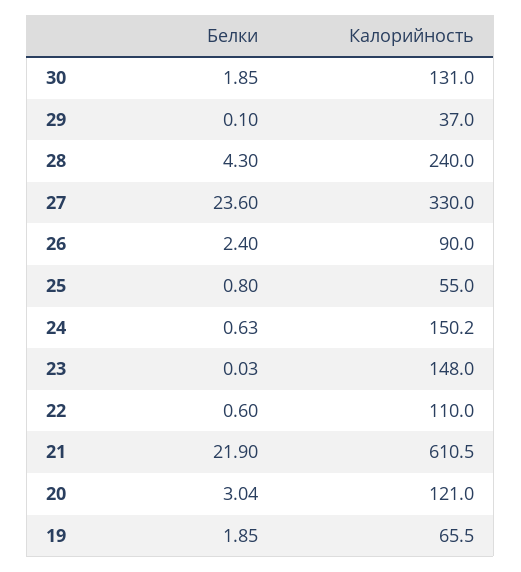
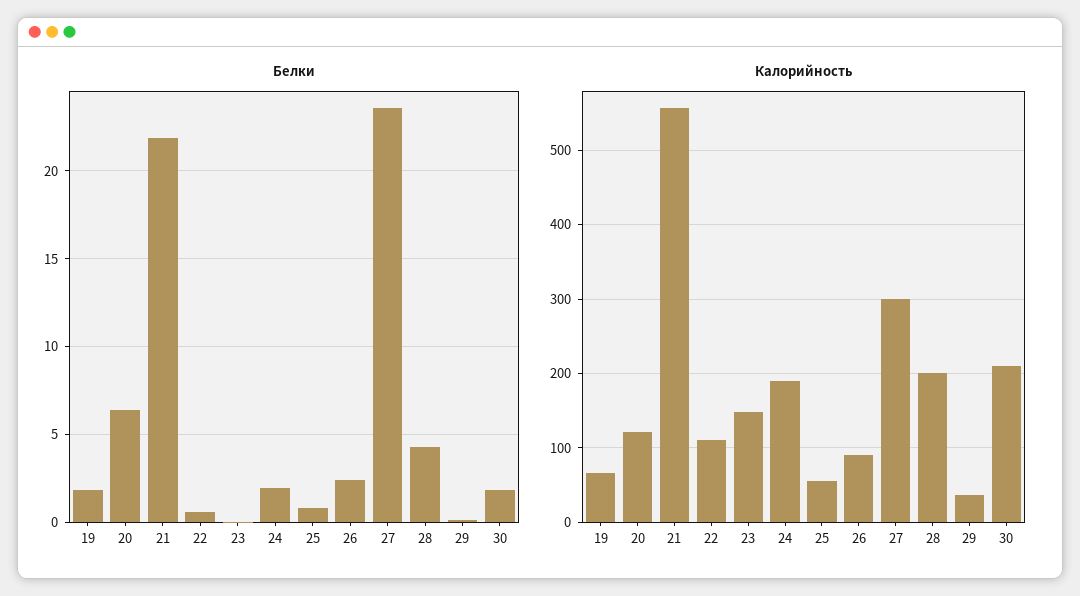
  {
    "Белки": {
      "30": 1.85,
      "29": 0.1,
      "28": 4.3,
      "27": 23.6,
      "26": 2.4,
      "25": 0.8,
-     "24": 0.63,
+     "24": 2,
      "23": 0.03,
      "22": 0.6,
      "21": 21.9,
-     "20": 3.04,
+     "20": 6.5,
      "19": 1.85
    },
    "Калорийность": {
-     "30": 131,
+     "30": 210,
      "29": 37,
-     "28": 240,
+     "28": 200,
-     "27": 330,
+     "27": 300,
      "26": 90,
      "25": 55,
-     "24": 150.2,
+     "24": 190,
      "23": 148,
      "22": 110,
-     "21": 610.5,
+     "21": 560,
      "20": 121,
      "19": 65.5
    }
  }

